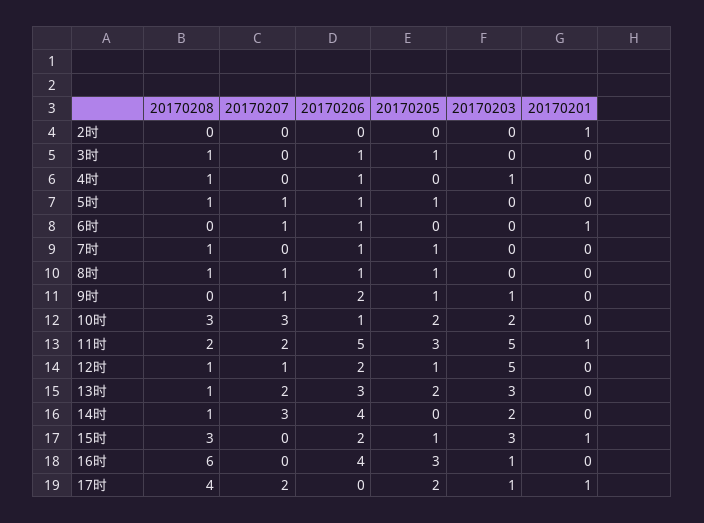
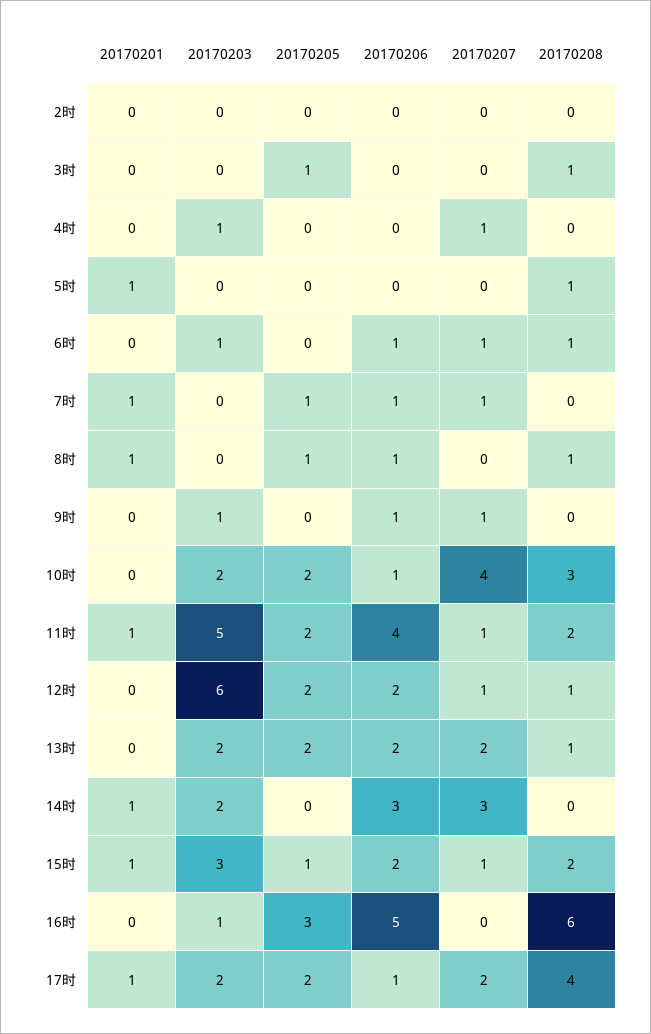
  {
    "20170208": {
      "2时": 0,
      "3时": 1,
-     "4时": 1,
+     "4时": 0,
      "5时": 1,
-     "6时": 0,
+     "6时": 1,
-     "7时": 1,
+     "7时": 0,
      "8时": 1,
      "9时": 0,
      "10时": 3,
      "11时": 2,
      "12时": 1,
      "13时": 1,
-     "14时": 1,
+     "14时": 0,
-     "15时": 3,
+     "15时": 2,
      "16时": 6,
      "17时": 4
    },
    "20170207": {
      "2时": 0,
      "3时": 0,
-     "4时": 0,
+     "4时": 1,
-     "5时": 1,
+     "5时": 0,
      "6时": 1,
-     "7时": 0,
+     "7时": 1,
-     "8时": 1,
+     "8时": 0,
      "9时": 1,
-     "10时": 3,
+     "10时": 4,
-     "11时": 2,
+     "11时": 1,
      "12时": 1,
      "13时": 2,
      "14时": 3,
-     "15时": 0,
+     "15时": 1,
      "16时": 0,
      "17时": 2
    },
    "20170206": {
      "2时": 0,
-     "3时": 1,
+     "3时": 0,
-     "4时": 1,
+     "4时": 0,
-     "5时": 1,
+     "5时": 0,
      "6时": 1,
      "7时": 1,
      "8时": 1,
-     "9时": 2,
+     "9时": 1,
      "10时": 1,
-     "11时": 5,
+     "11时": 4,
      "12时": 2,
-     "13时": 3,
+     "13时": 2,
-     "14时": 4,
+     "14时": 3,
      "15时": 2,
-     "16时": 4,
+     "16时": 5,
-     "17时": 0
+     "17时": 1
    },
    "20170205": {
      "2时": 0,
      "3时": 1,
      "4时": 0,
-     "5时": 1,
+     "5时": 0,
      "6时": 0,
      "7时": 1,
      "8时": 1,
-     "9时": 1,
+     "9时": 0,
      "10时": 2,
-     "11时": 3,
+     "11时": 2,
-     "12时": 1,
+     "12时": 2,
      "13时": 2,
      "14时": 0,
      "15时": 1,
      "16时": 3,
      "17时": 2
    },
    "20170203": {
      "2时": 0,
      "3时": 0,
      "4时": 1,
      "5时": 0,
-     "6时": 0,
+     "6时": 1,
      "7时": 0,
      "8时": 0,
      "9时": 1,
      "10时": 2,
      "11时": 5,
-     "12时": 5,
+     "12时": 6,
-     "13时": 3,
+     "13时": 2,
      "14时": 2,
      "15时": 3,
      "16时": 1,
-     "17时": 1
+     "17时": 2
    },
    "20170201": {
-     "2时": 1,
+     "2时": 0,
      "3时": 0,
      "4时": 0,
-     "5时": 0,
+     "5时": 1,
-     "6时": 1,
+     "6时": 0,
-     "7时": 0,
+     "7时": 1,
-     "8时": 0,
+     "8时": 1,
      "9时": 0,
      "10时": 0,
      "11时": 1,
      "12时": 0,
      "13时": 0,
-     "14时": 0,
+     "14时": 1,
      "15时": 1,
      "16时": 0,
      "17时": 1
    }
  }

